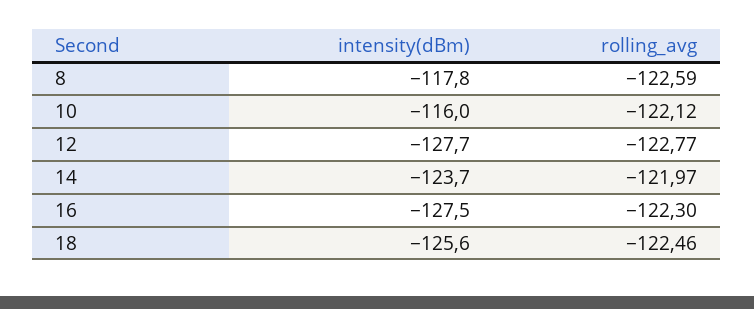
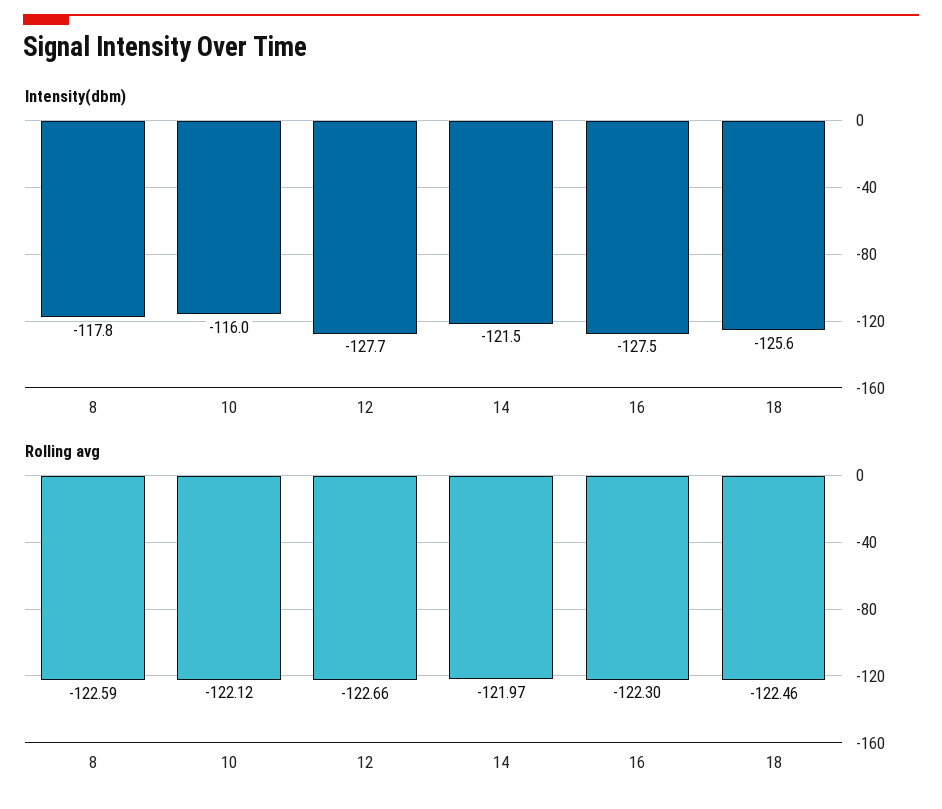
  {
    "intensity(dBm)": {
      "8": -117.8,
      "10": -116,
      "12": -127.7,
-     "14": -123.7,
+     "14": -121.5,
      "16": -127.5,
      "18": -125.6
    },
    "rolling_avg": {
      "8": -122.59,
      "10": -122.12,
-     "12": -122.77,
+     "12": -122.66,
      "14": -121.97,
      "16": -122.3,
      "18": -122.46
    }
  }

